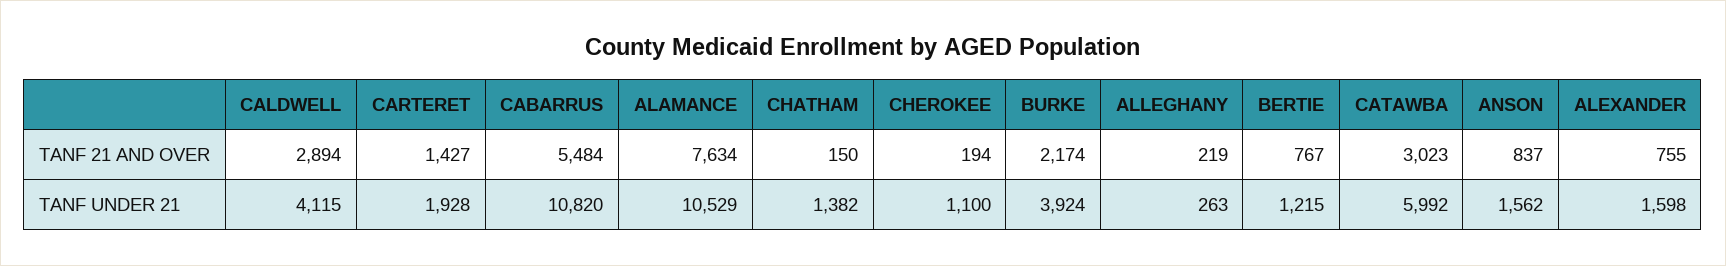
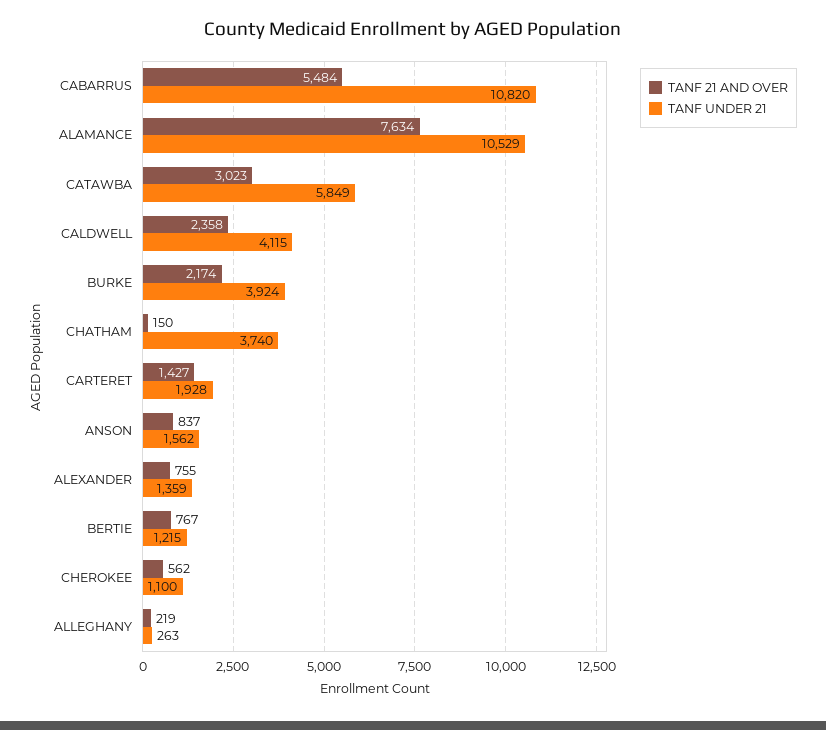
  {
    "TANF 21 AND OVER": {
-     "CALDWELL": 2894,
+     "CALDWELL": 2358,
      "CARTERET": 1427,
      "CABARRUS": 5484,
      "ALAMANCE": 7634,
      "CHATHAM": 150,
-     "CHEROKEE": 194,
+     "CHEROKEE": 562,
      "BURKE": 2174,
      "ALLEGHANY": 219,
      "BERTIE": 767,
      "CATAWBA": 3023,
      "ANSON": 837,
      "ALEXANDER": 755
    },
    "TANF UNDER 21": {
      "CALDWELL": 4115,
      "CARTERET": 1928,
      "CABARRUS": 10820,
      "ALAMANCE": 10529,
-     "CHATHAM": 1382,
+     "CHATHAM": 3740,
      "CHEROKEE": 1100,
      "BURKE": 3924,
      "ALLEGHANY": 263,
      "BERTIE": 1215,
-     "CATAWBA": 5992,
+     "CATAWBA": 5849,
      "ANSON": 1562,
-     "ALEXANDER": 1598
+     "ALEXANDER": 1359
    }
  }

